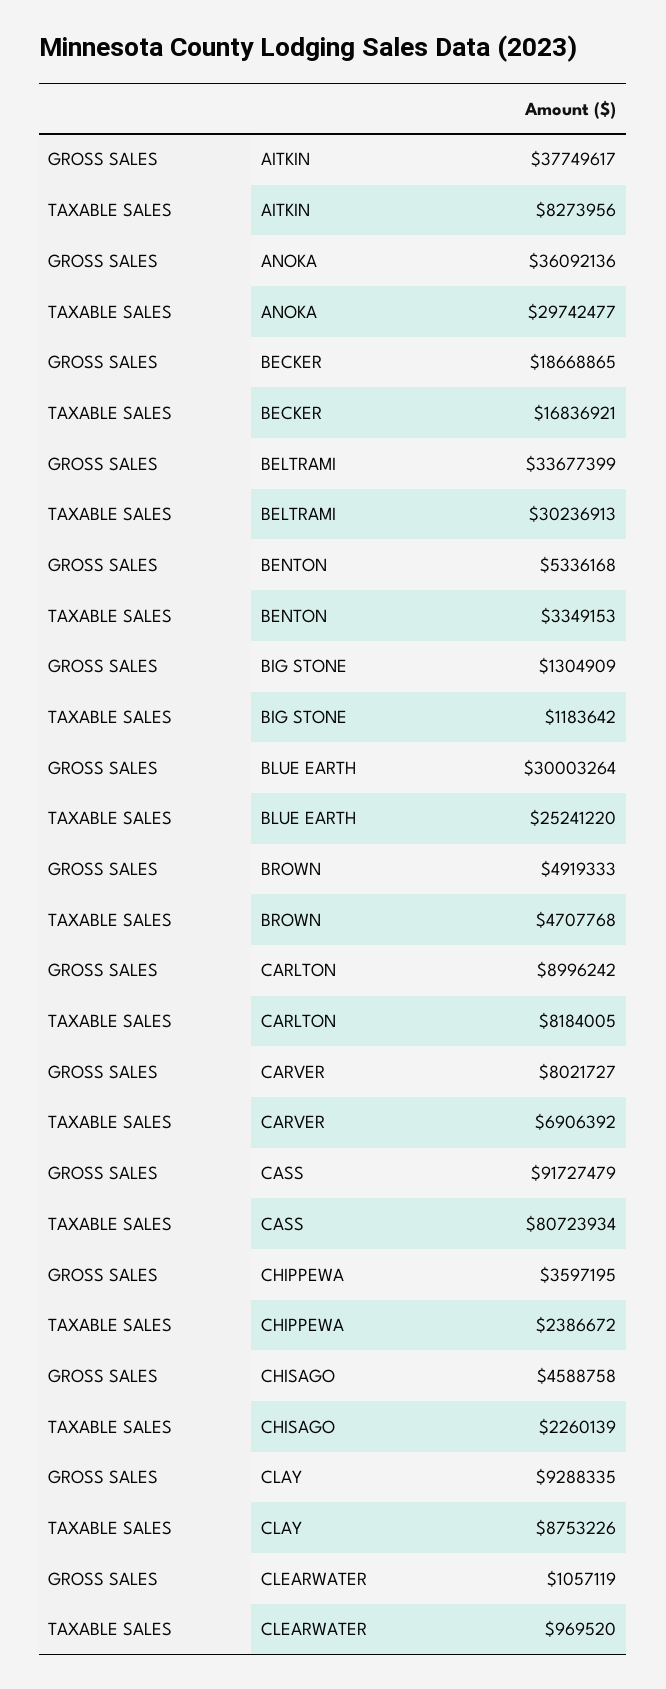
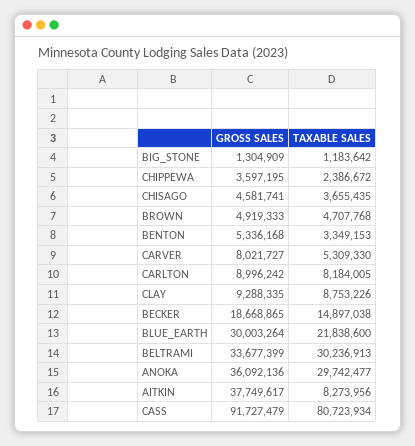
  {
    "GROSS SALES": {
      "AITKIN": 37749617,
      "ANOKA": 36092136,
      "BECKER": 18668865,
      "BELTRAMI": 33677399,
      "BENTON": 5336168,
      "BIG STONE": 1304909,
      "BLUE EARTH": 30003264,
      "BROWN": 4919333,
      "CARLTON": 8996242,
      "CARVER": 8021727,
      "CASS": 91727479,
      "CHIPPEWA": 3597195,
-     "CHISAGO": 4588758,
+     "CHISAGO": 4581741,
-     "CLAY": 9288335,
+     "CLAY": 9288335
-     "CLEARWATER": 1057119
    },
    "TAXABLE SALES": {
      "AITKIN": 8273956,
      "ANOKA": 29742477,
-     "BECKER": 16836921,
+     "BECKER": 14897038,
      "BELTRAMI": 30236913,
      "BENTON": 3349153,
      "BIG STONE": 1183642,
-     "BLUE EARTH": 25241220,
+     "BLUE EARTH": 21838600,
      "BROWN": 4707768,
      "CARLTON": 8184005,
-     "CARVER": 6906392,
+     "CARVER": 5309330,
      "CASS": 80723934,
      "CHIPPEWA": 2386672,
-     "CHISAGO": 2260139,
+     "CHISAGO": 3655435,
-     "CLAY": 8753226,
+     "CLAY": 8753226
-     "CLEARWATER": 969520
    }
  }

